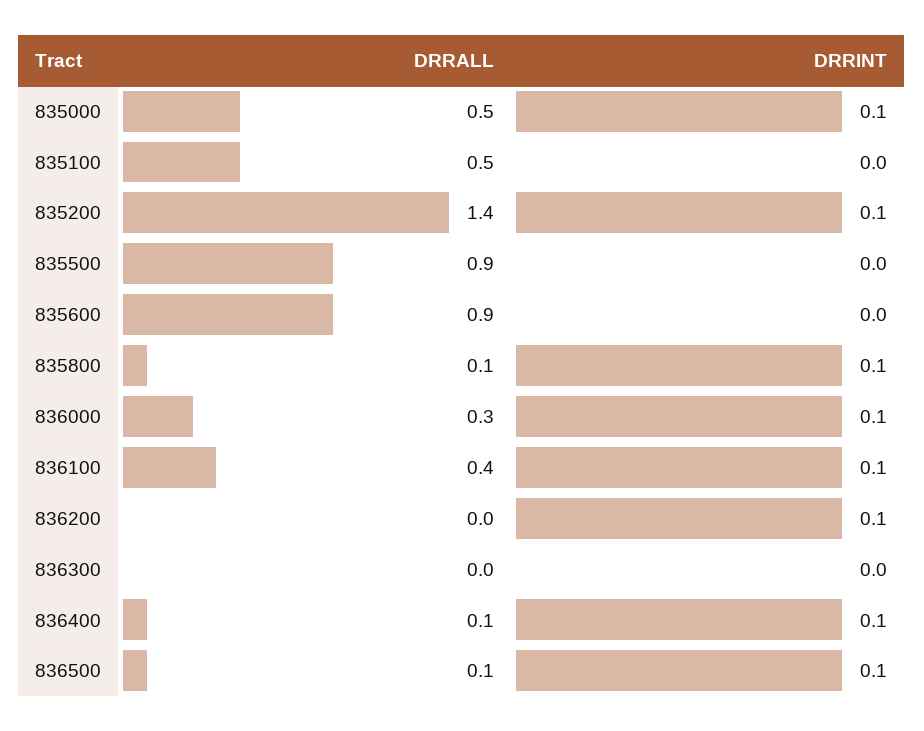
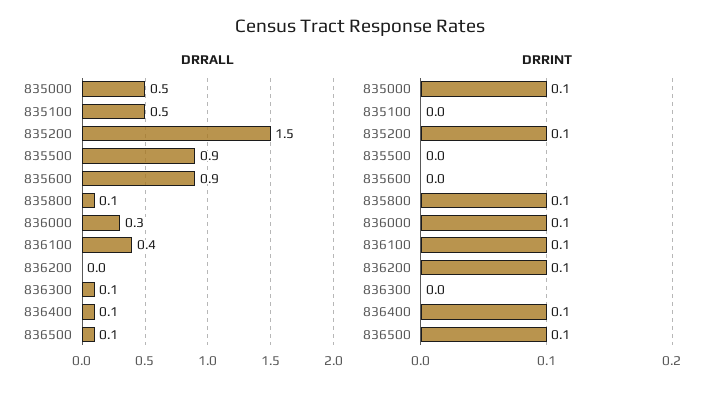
  {
    "DRRALL": {
      "835000": 0.5,
      "835100": 0.5,
-     "835200": 1.4,
+     "835200": 1.5,
      "835500": 0.9,
      "835600": 0.9,
      "835800": 0.1,
      "836000": 0.3,
      "836100": 0.4,
      "836200": 0,
-     "836300": 0,
+     "836300": 0.1,
      "836400": 0.1,
      "836500": 0.1
    },
    "DRRINT": {
      "835000": 0.1,
      "835100": 0,
      "835200": 0.1,
      "835500": 0,
      "835600": 0,
      "835800": 0.1,
      "836000": 0.1,
      "836100": 0.1,
      "836200": 0.1,
      "836300": 0,
      "836400": 0.1,
      "836500": 0.1
    }
  }

